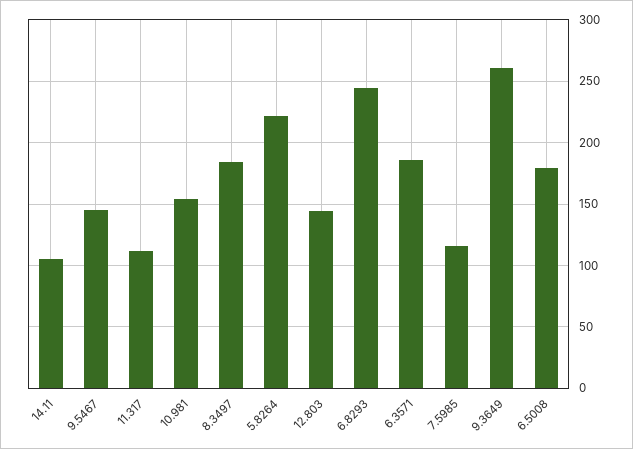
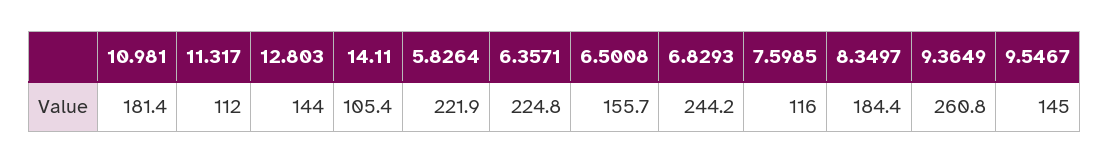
  {
    "14.11": 105.4,
    "9.5467": 145,
    "11.317": 112,
-   "10.981": 155,
+   "10.981": 181.4,
    "8.3497": 184.4,
    "5.8264": 221.9,
    "12.803": 144,
    "6.8293": 244.2,
-   "6.3571": 185,
+   "6.3571": 224.8,
    "7.5985": 116,
    "9.3649": 260.8,
-   "6.5008": 180
+   "6.5008": 155.7
  }

